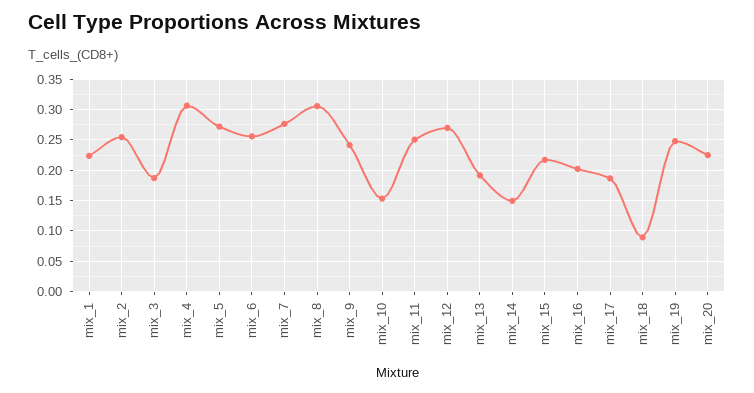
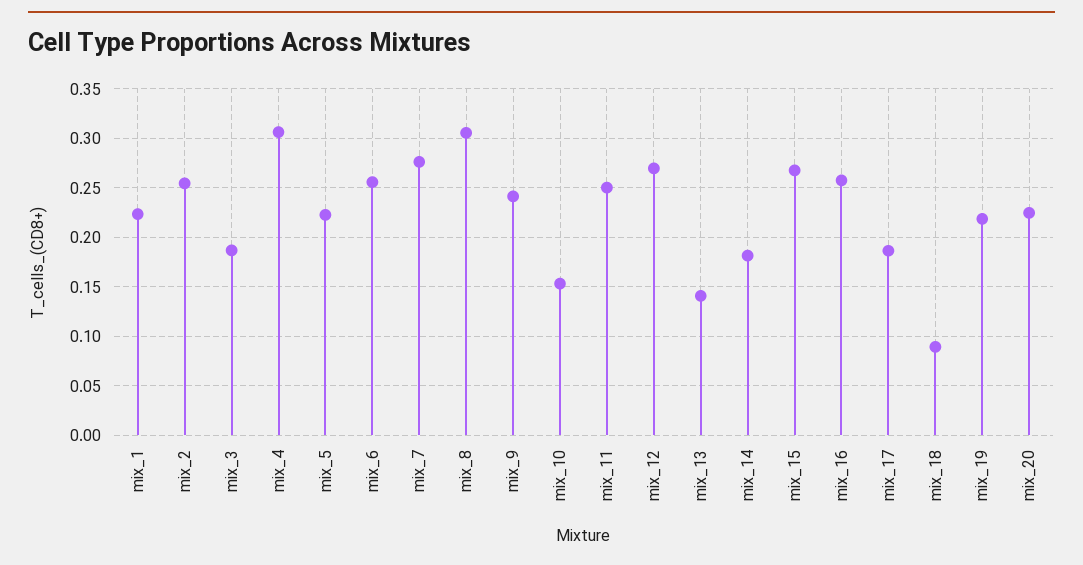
  {
    "mix_1": 0.22,
    "mix_2": 0.25,
    "mix_3": 0.19,
    "mix_4": 0.31,
-   "mix_5": 0.27,
+   "mix_5": 0.22,
    "mix_6": 0.26,
    "mix_7": 0.28,
    "mix_8": 0.31,
    "mix_9": 0.24,
    "mix_10": 0.15,
    "mix_11": 0.25,
    "mix_12": 0.27,
-   "mix_13": 0.19,
+   "mix_13": 0.14,
-   "mix_14": 0.15,
+   "mix_14": 0.18,
-   "mix_15": 0.22,
+   "mix_15": 0.27,
-   "mix_16": 0.2,
+   "mix_16": 0.26,
    "mix_17": 0.19,
    "mix_18": 0.09,
-   "mix_19": 0.25,
+   "mix_19": 0.22,
    "mix_20": 0.22
  }

